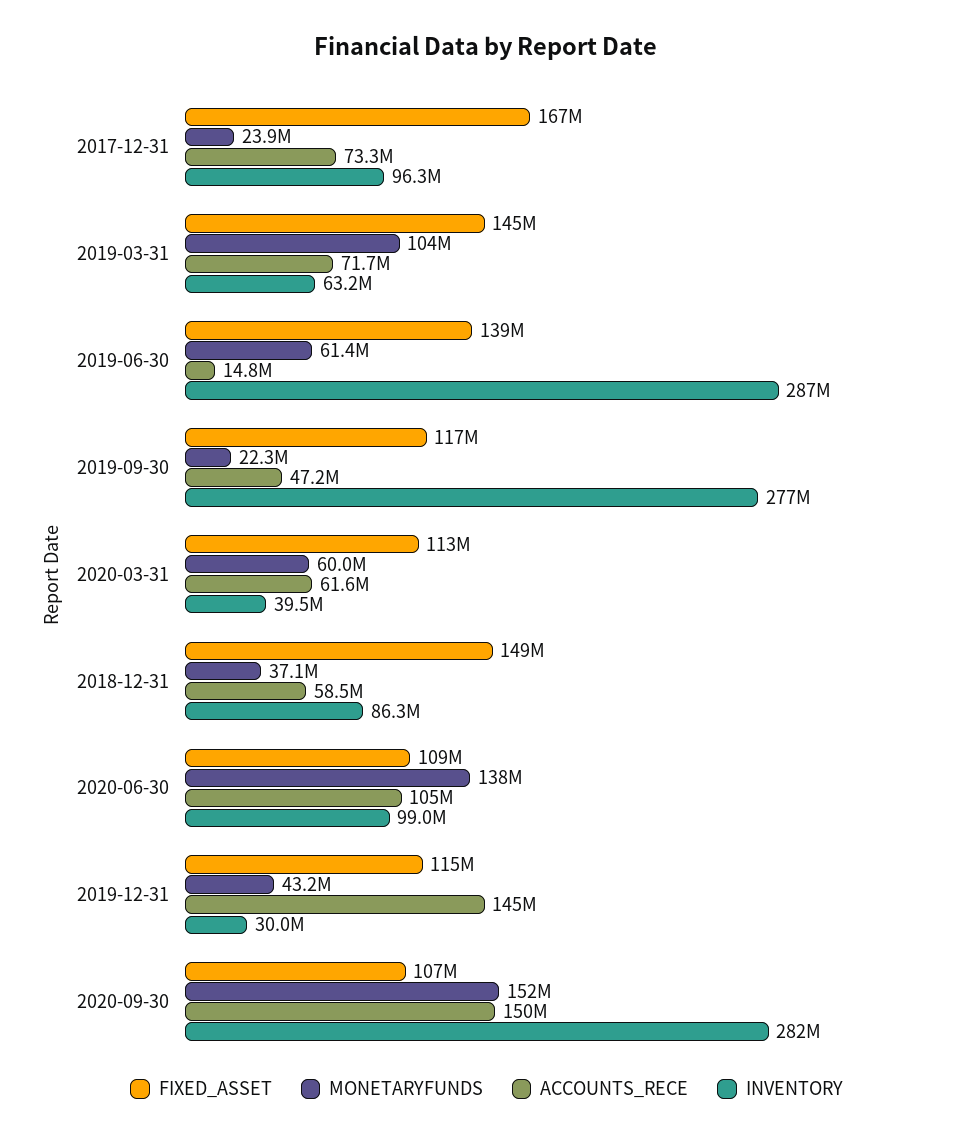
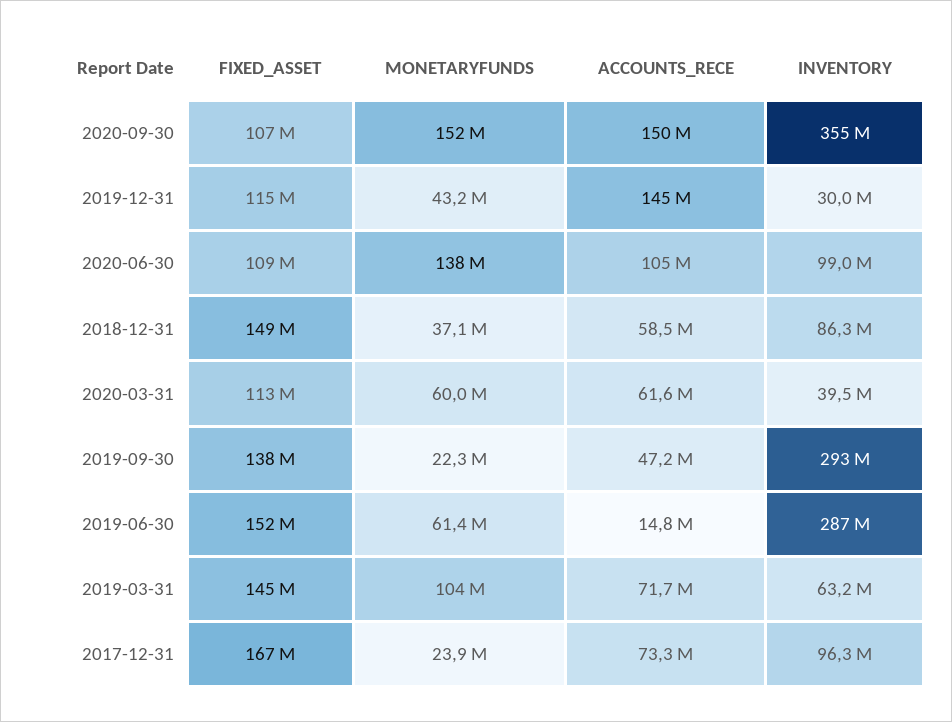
  {
    "FIXED_ASSET": {
      "2017-12-31": 167000000,
      "2019-03-31": 145000000,
-     "2019-06-30": 139000000,
+     "2019-06-30": 152000000,
-     "2019-09-30": 117000000,
+     "2019-09-30": 138000000,
      "2020-03-31": 113000000,
      "2018-12-31": 149000000,
      "2020-06-30": 109000000,
      "2019-12-31": 115000000,
      "2020-09-30": 107000000
    },
    "MONETARYFUNDS": {
      "2017-12-31": 23900000,
      "2019-03-31": 104000000,
      "2019-06-30": 61400000,
      "2019-09-30": 22300000,
      "2020-03-31": 60000000,
      "2018-12-31": 37100000,
      "2020-06-30": 138000000,
      "2019-12-31": 43200000,
      "2020-09-30": 152000000
    },
    "ACCOUNTS_RECE": {
      "2017-12-31": 73300000,
      "2019-03-31": 71700000,
      "2019-06-30": 14800000,
      "2019-09-30": 47200000,
      "2020-03-31": 61600000,
      "2018-12-31": 58500000,
      "2020-06-30": 105000000,
      "2019-12-31": 145000000,
      "2020-09-30": 150000000
    },
    "INVENTORY": {
      "2017-12-31": 96300000,
      "2019-03-31": 63200000,
      "2019-06-30": 287000000,
-     "2019-09-30": 277000000,
+     "2019-09-30": 293000000,
      "2020-03-31": 39500000,
      "2018-12-31": 86300000,
      "2020-06-30": 99000000,
      "2019-12-31": 30000000,
-     "2020-09-30": 282000000
+     "2020-09-30": 355000000
    }
  }

